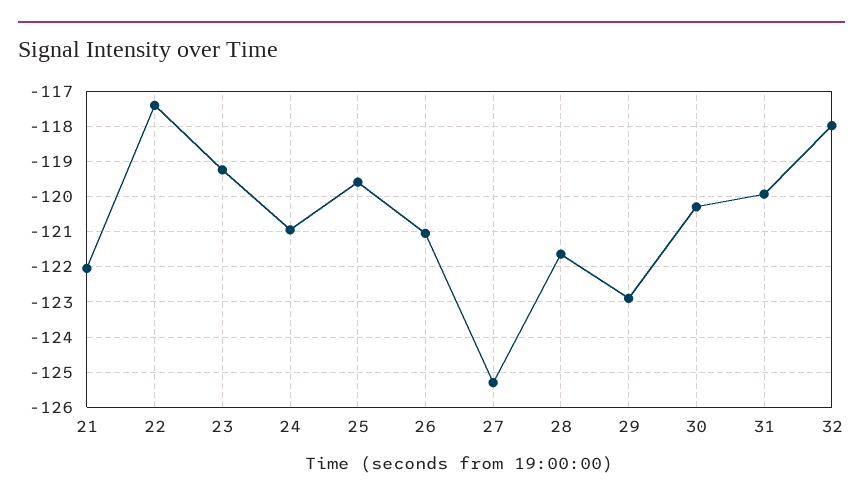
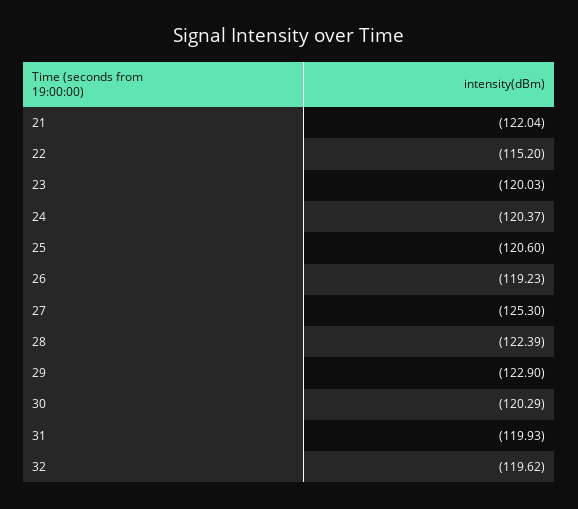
  {
    "21": -122.04,
-   "22": -117.4,
+   "22": -115.2,
-   "23": -119.2,
+   "23": -120.03,
-   "24": -121,
+   "24": -120.37,
-   "25": -119.6,
+   "25": -120.6,
-   "26": -121,
+   "26": -119.23,
    "27": -125.3,
-   "28": -121.6,
+   "28": -122.39,
    "29": -122.9,
    "30": -120.29,
    "31": -119.93,
-   "32": -118
+   "32": -119.62
  }

